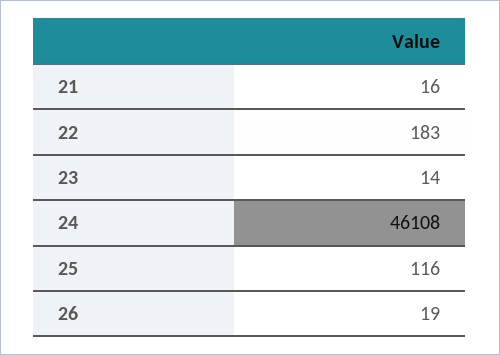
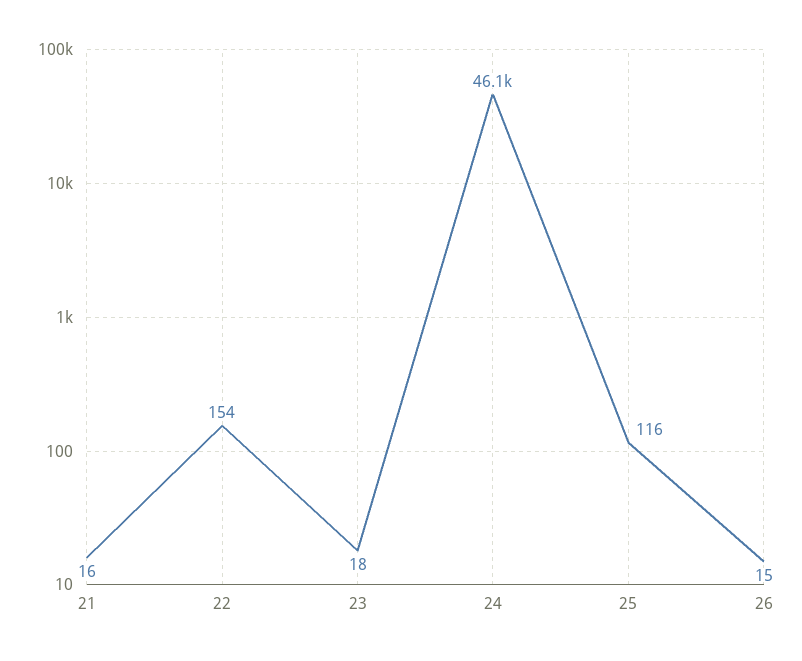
  {
    "21": 16,
-   "22": 183,
+   "22": 154,
-   "23": 14,
+   "23": 18,
    "24": 46108,
    "25": 116,
-   "26": 19
+   "26": 15
  }

